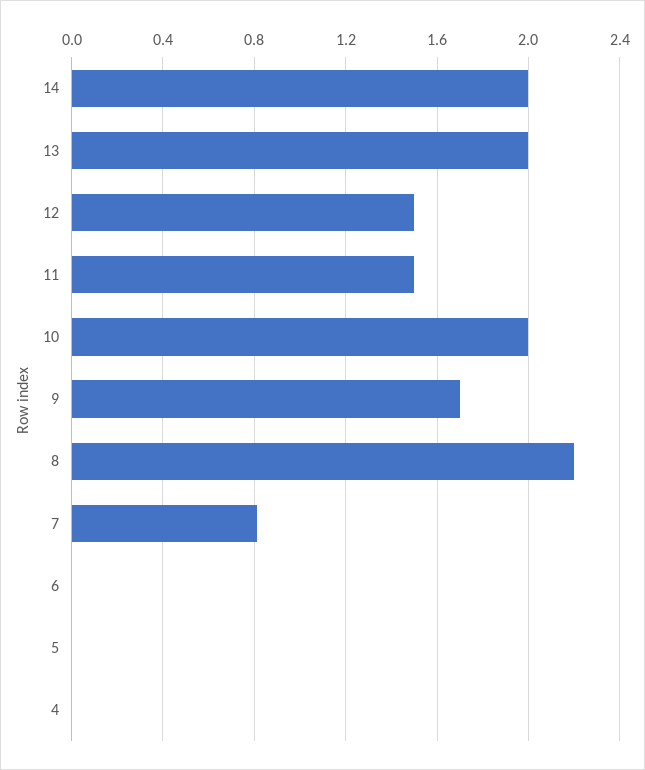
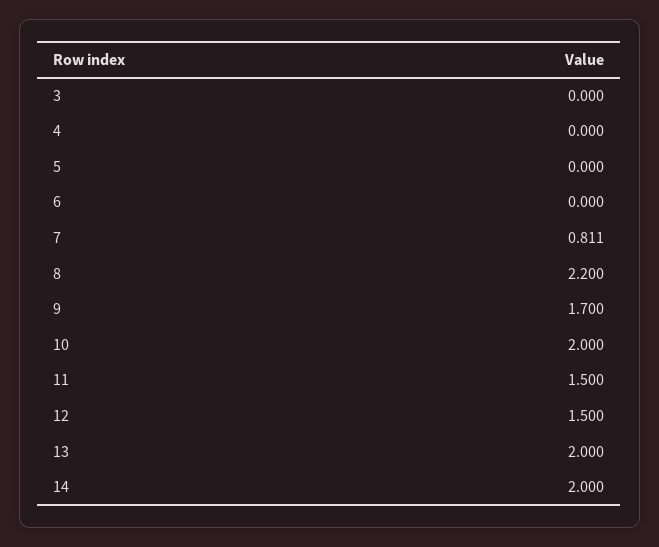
  {
    "14": 2,
    "13": 2,
    "12": 1.5,
    "11": 1.5,
    "10": 2,
    "9": 1.7,
    "8": 2.2,
    "7": 0.811,
    "6": 0,
    "5": 0,
-   "4": 0
+   "4": 0,
+   "3": 0
  }

